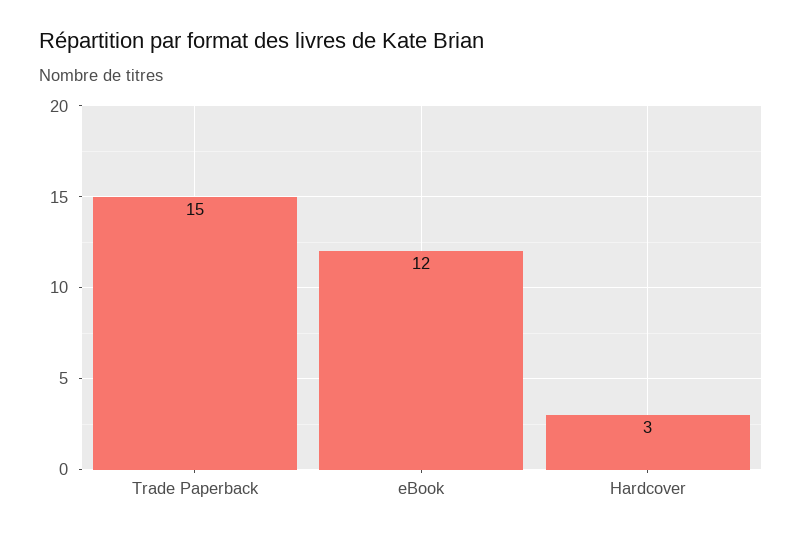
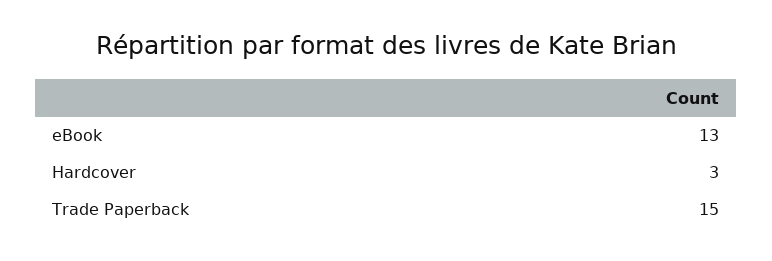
  {
    "Trade Paperback": 15,
-   "eBook": 12,
+   "eBook": 13,
    "Hardcover": 3
  }

